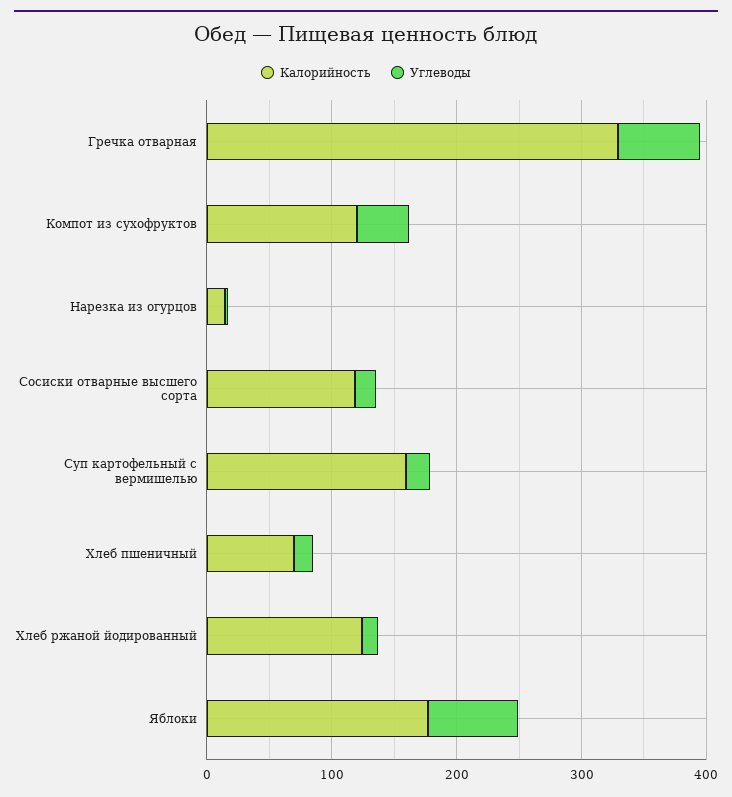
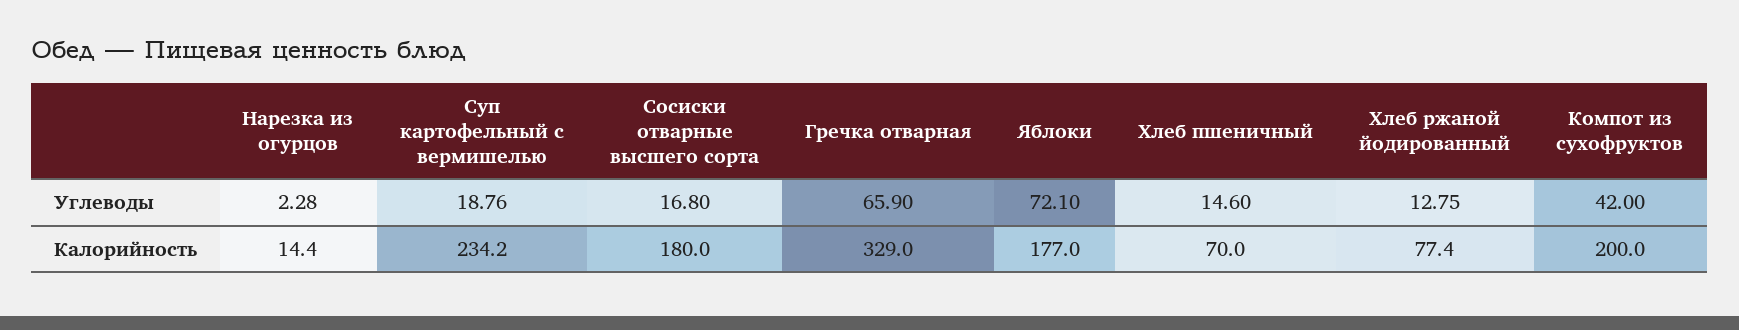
  {
    "Калорийность": {
      "Гречка отварная": 329,
-     "Компот из сухофруктов": 120,
+     "Компот из сухофруктов": 200,
      "Нарезка из огурцов": 14.4,
-     "Сосиски отварные высшего сорта": 120,
+     "Сосиски отварные высшего сорта": 180,
-     "Суп картофельный с вермишелью": 160,
+     "Суп картофельный с вермишелью": 234.2,
      "Хлеб пшеничный": 70,
-     "Хлеб ржаной йодированный": 120,
+     "Хлеб ржаной йодированный": 77.4,
      "Яблоки": 177
    },
    "Углеводы": {
      "Гречка отварная": 65.9,
      "Компот из сухофруктов": 42,
      "Нарезка из огурцов": 2.28,
      "Сосиски отварные высшего сорта": 16.8,
      "Суп картофельный с вермишелью": 18.76,
      "Хлеб пшеничный": 14.6,
      "Хлеб ржаной йодированный": 12.75,
      "Яблоки": 72.1
    }
  }

